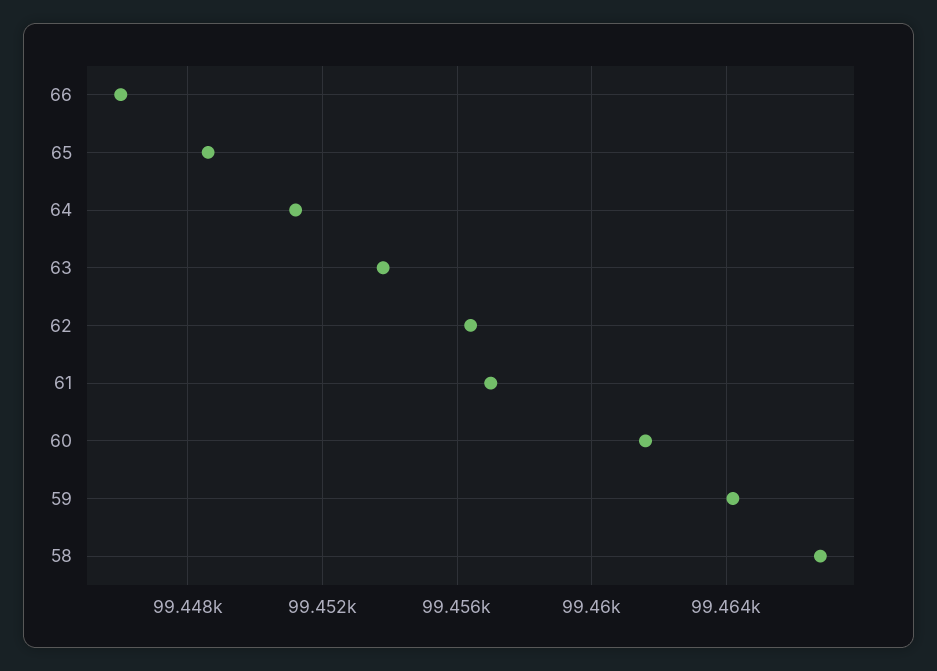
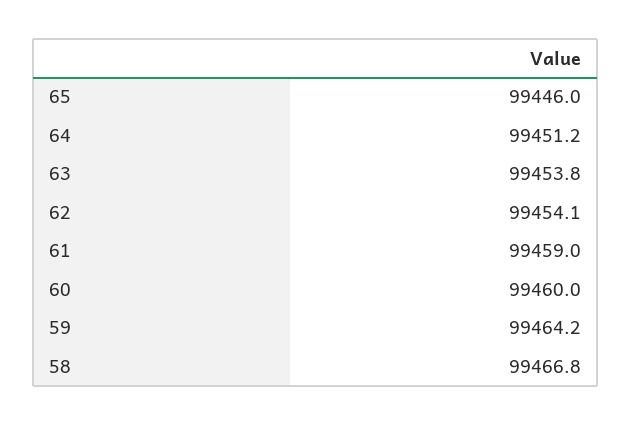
  {
-   "66": 99446,
-   "65": 99448.5,
+   "65": 99446,
    "64": 99451.2,
    "63": 99453.8,
-   "62": 99456.5,
+   "62": 99454.1,
-   "61": 99457,
+   "61": 99459,
-   "60": 99461.5,
+   "60": 99460,
    "59": 99464.2,
    "58": 99466.8
  }

